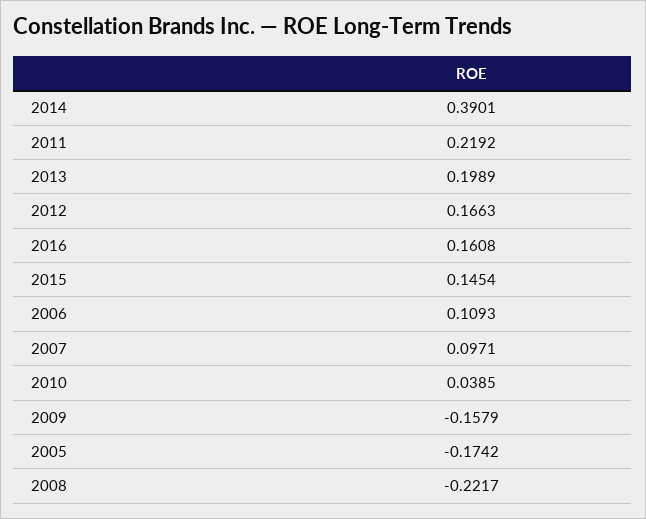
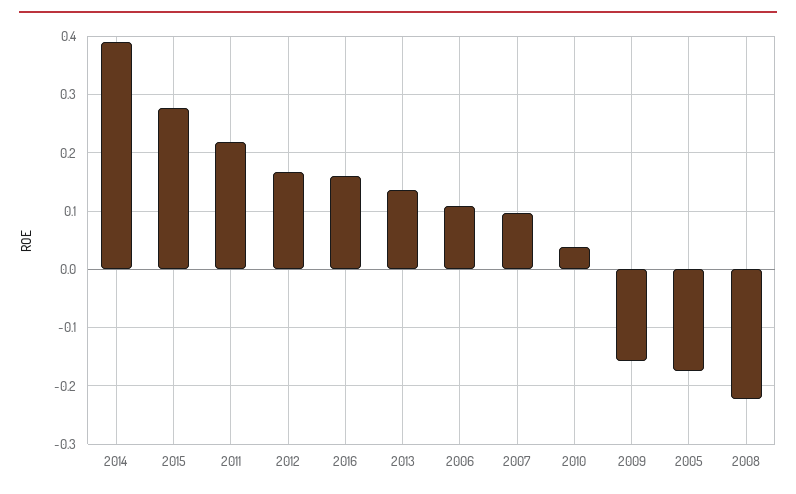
  {
    "2014": 0.3901,
    "2011": 0.2192,
-   "2013": 0.1989,
+   "2013": 0.14,
    "2012": 0.1663,
    "2016": 0.1608,
-   "2015": 0.1454,
+   "2015": 0.28,
    "2006": 0.1093,
    "2007": 0.0971,
    "2010": 0.0385,
    "2009": -0.1579,
    "2005": -0.1742,
    "2008": -0.2217
  }

